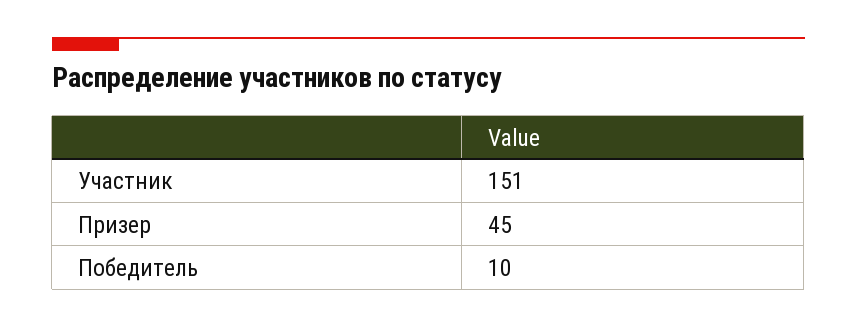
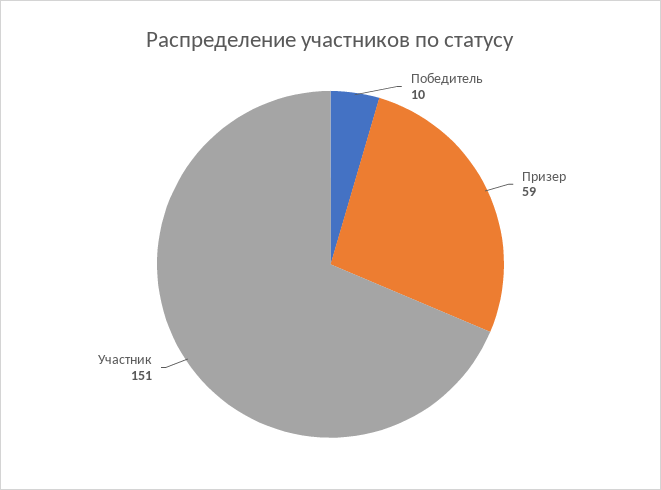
  {
    "Участник": 151,
-   "Призер": 45,
+   "Призер": 59,
    "Победитель": 10
  }

